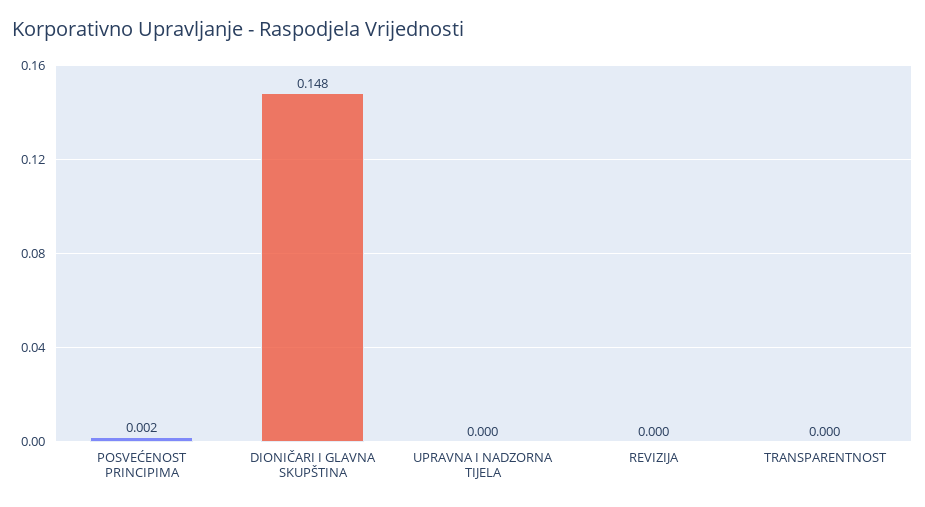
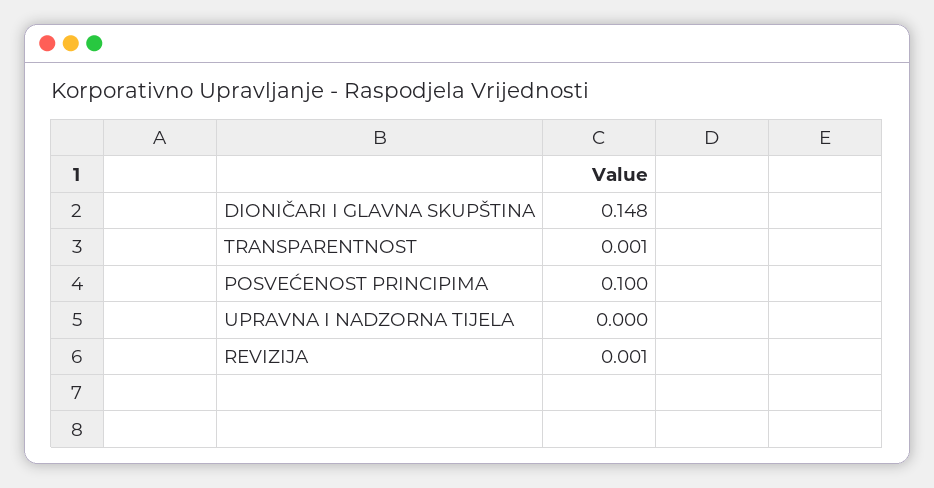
  {
-   "POSVEĆENOST PRINCIPIMA": 0.002,
+   "POSVEĆENOST PRINCIPIMA": 0.1,
    "DIONIČARI I GLAVNA SKUPŠTINA": 0.148,
    "UPRAVNA I NADZORNA TIJELA": 0,
-   "REVIZIJA": 0,
+   "REVIZIJA": 0.001,
-   "TRANSPARENTNOST": 0
+   "TRANSPARENTNOST": 0.001
  }

